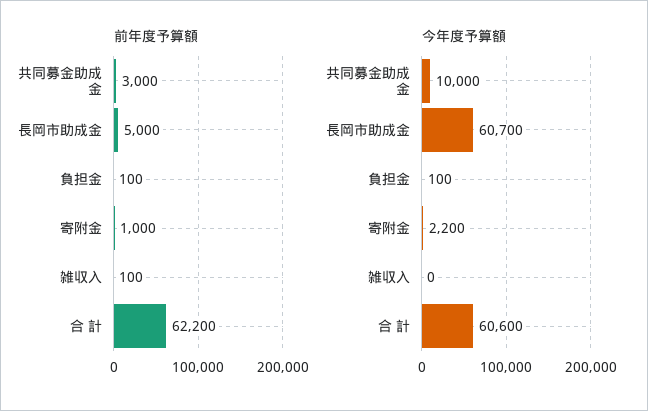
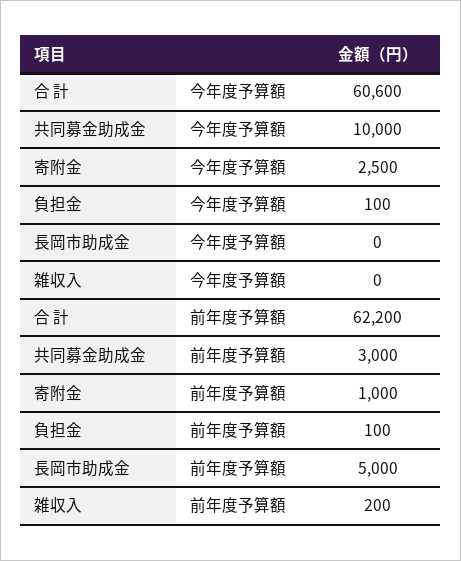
  {
    "前年度予算額": {
      "共同募金助成金": 3000,
      "長岡市助成金": 5000,
      "負担金": 100,
      "寄附金": 1000,
-     "雑収入": 100,
+     "雑収入": 200,
      "合 計": 62200
    },
    "今年度予算額": {
      "共同募金助成金": 10000,
-     "長岡市助成金": 60700,
+     "長岡市助成金": 0,
      "負担金": 100,
-     "寄附金": 2200,
+     "寄附金": 2500,
      "雑収入": 0,
      "合 計": 60600
    }
  }

